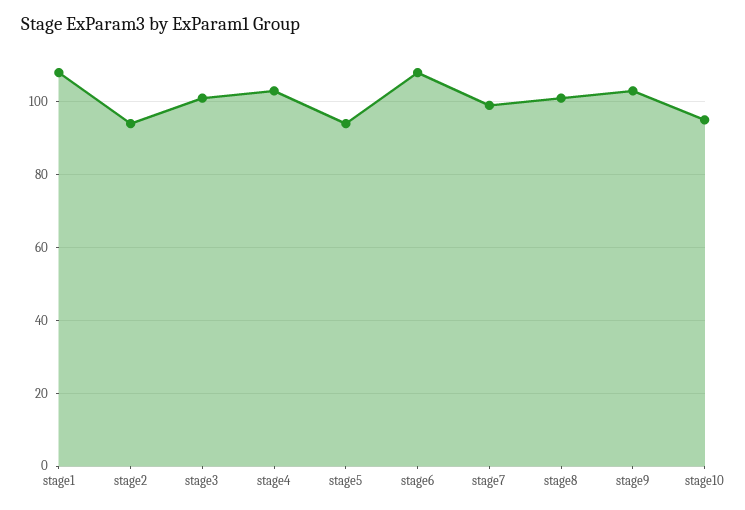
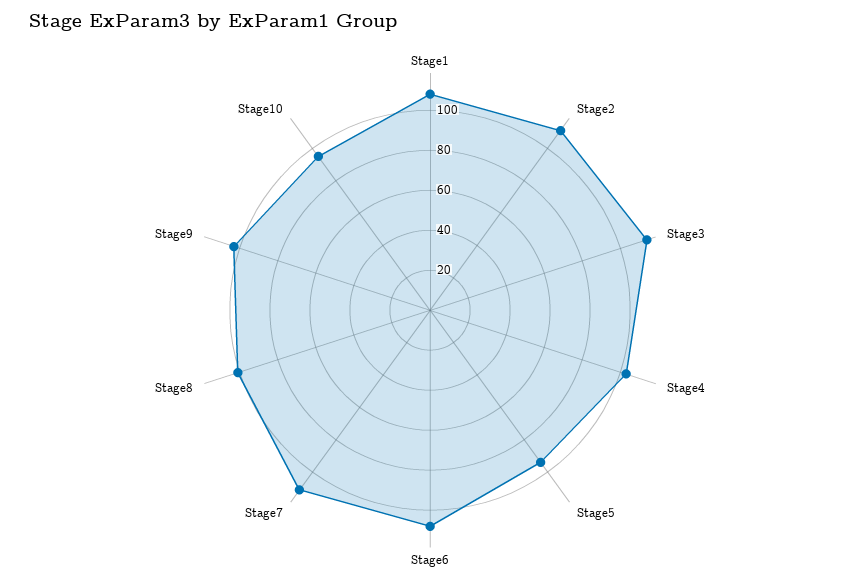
  {
    "stage1": 110,
-   "stage2": 95,
+   "stage2": 110,
-   "stage3": 100,
+   "stage3": 115,
    "stage4": 105,
    "stage5": 95,
    "stage6": 110,
-   "stage7": 100,
+   "stage7": 110,
    "stage8": 100,
    "stage9": 105,
    "stage10": 95
  }

